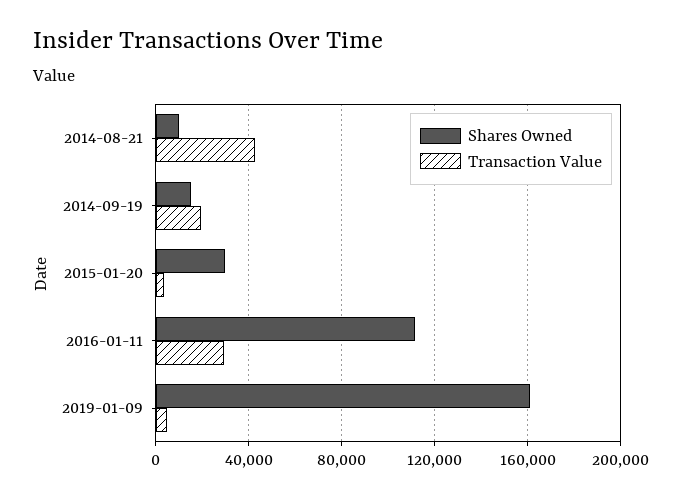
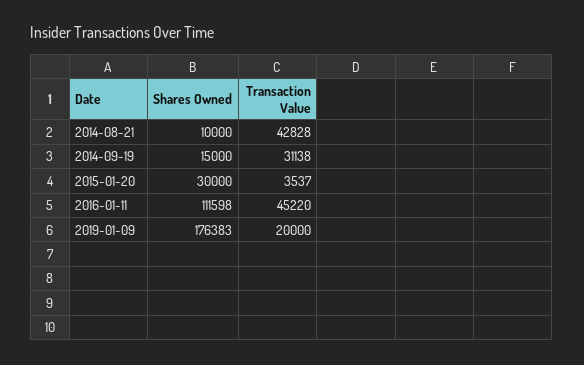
  {
    "Shares Owned": {
      "2014-08-21": 10000,
      "2014-09-19": 15000,
      "2015-01-20": 30000,
      "2016-01-11": 111598,
-     "2019-01-09": 160000
+     "2019-01-09": 176383
    },
    "Transaction Value": {
      "2014-08-21": 42828,
-     "2014-09-19": 20000,
+     "2014-09-19": 31138,
      "2015-01-20": 3537,
-     "2016-01-11": 30000,
+     "2016-01-11": 45220,
-     "2019-01-09": 5000
+     "2019-01-09": 20000
    }
  }

